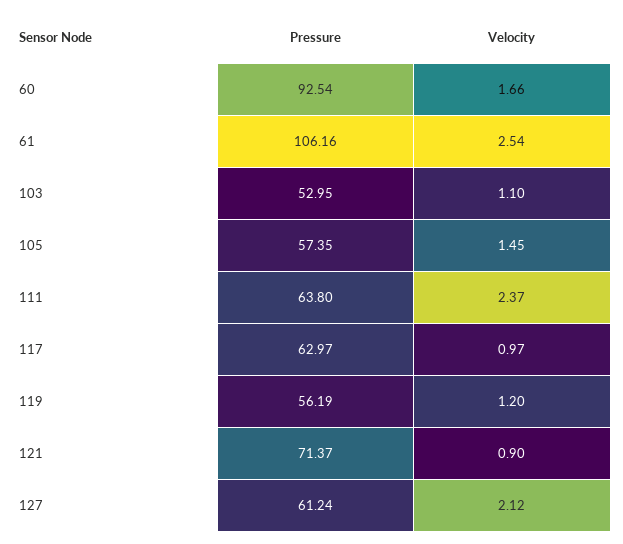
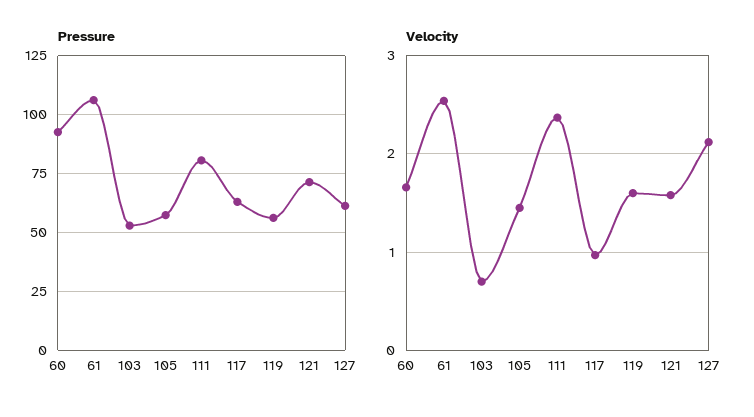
  {
    "Pressure": {
      "60": 92.54,
      "61": 106.16,
      "103": 52.95,
      "105": 57.35,
-     "111": 63.8,
+     "111": 80,
      "117": 62.97,
      "119": 56.19,
      "121": 71.37,
      "127": 61.24
    },
    "Velocity": {
      "60": 1.66,
      "61": 2.54,
-     "103": 1.1,
+     "103": 0.7,
      "105": 1.45,
      "111": 2.37,
      "117": 0.97,
-     "119": 1.2,
+     "119": 1.6,
-     "121": 0.9,
+     "121": 1.6,
      "127": 2.12
    }
  }

